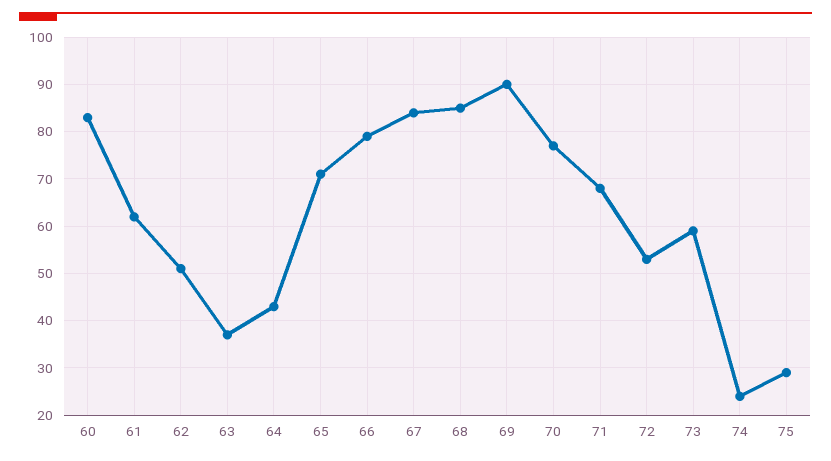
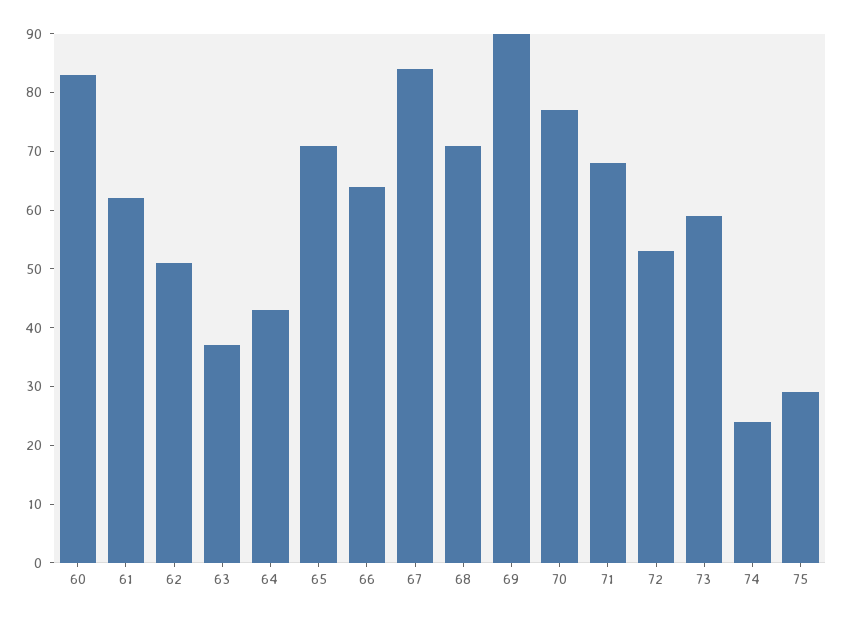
  {
    "60": 85,
    "61": 60,
    "62": 50,
    "63": 35,
    "64": 45,
    "65": 70,
-   "66": 80,
+   "66": 65,
    "67": 85,
-   "68": 85,
+   "68": 70,
    "69": 90,
    "70": 75,
    "71": 70,
    "72": 55,
    "73": 60,
    "74": 25,
    "75": 30
  }

